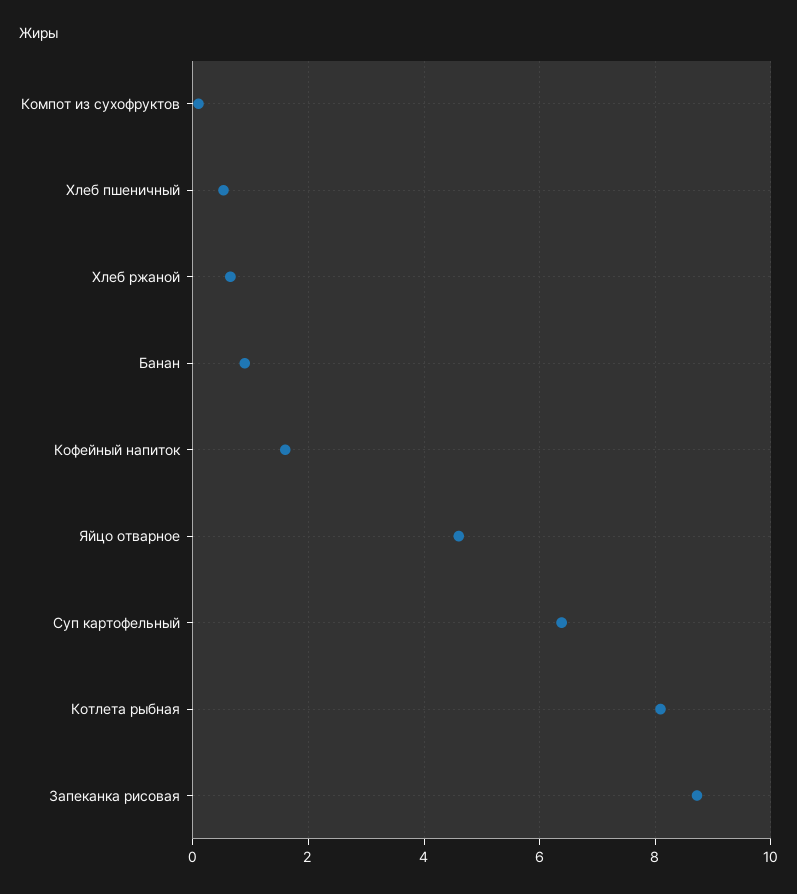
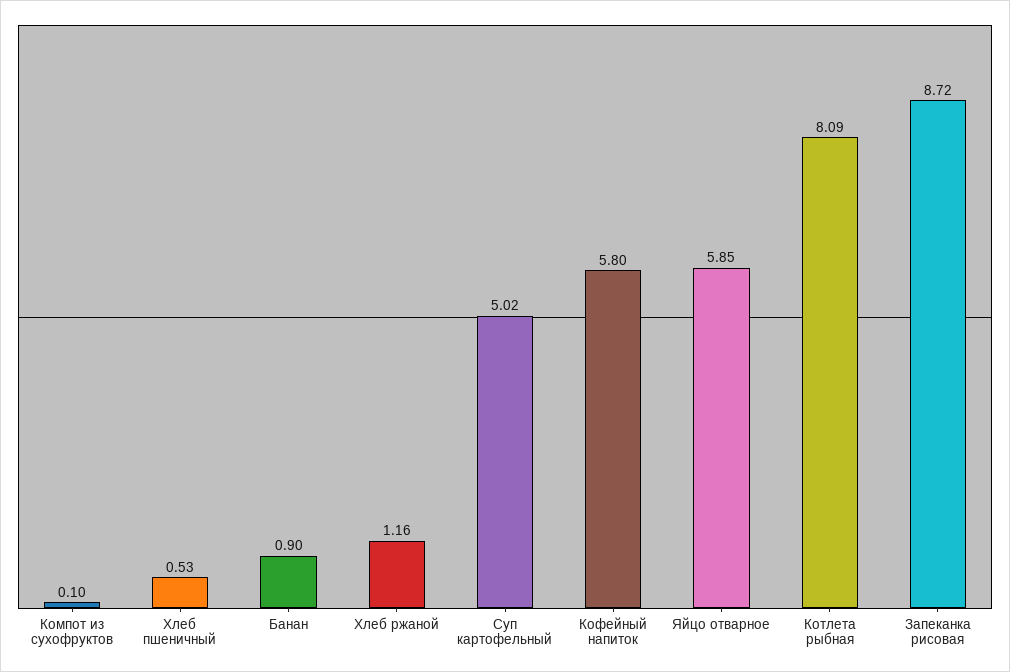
  {
    "Компот из сухофруктов": 0.1,
    "Хлеб пшеничный": 0.53,
-   "Хлеб ржаной": 0.6,
+   "Хлеб ржаной": 1.16,
    "Банан": 0.9,
-   "Кофейный напиток": 1.6,
+   "Кофейный напиток": 5.8,
-   "Яйцо отварное": 4.6,
+   "Яйцо отварное": 5.85,
-   "Суп картофельный": 6.4,
+   "Суп картофельный": 5.02,
    "Котлета рыбная": 8.09,
    "Запеканка рисовая": 8.72
  }

